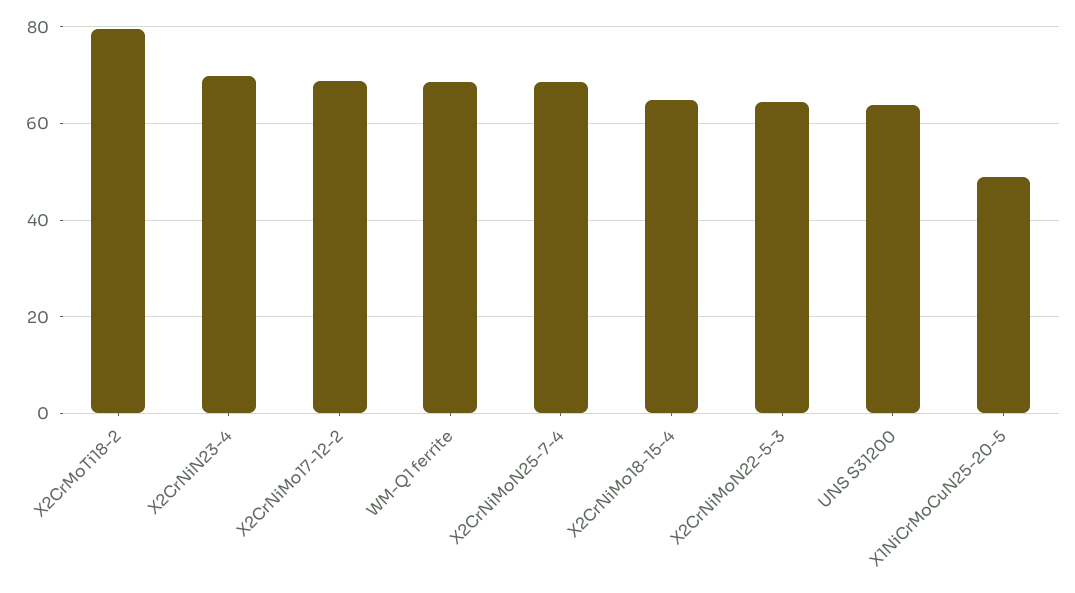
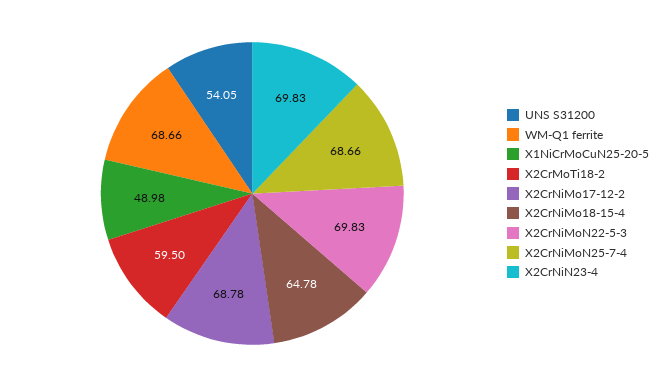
  {
-   "X2CrMoTi18-2": 80,
+   "X2CrMoTi18-2": 59.5,
    "X2CrNiN23-4": 69.83,
    "X2CrNiMo17-12-2": 68.78,
    "WM-Q1 ferrite": 68.66,
    "X2CrNiMoN25-7-4": 68.66,
    "X2CrNiMo18-15-4": 64.78,
-   "X2CrNiMoN22-5-3": 64,
+   "X2CrNiMoN22-5-3": 69.83,
-   "UNS S31200": 64,
+   "UNS S31200": 54.05,
    "X1NiCrMoCuN25-20-5": 48.98
  }

